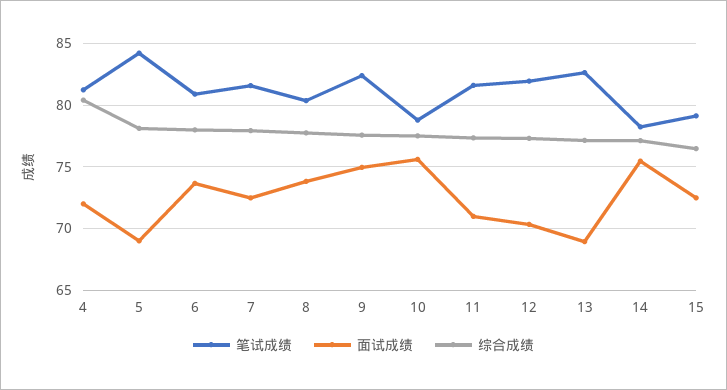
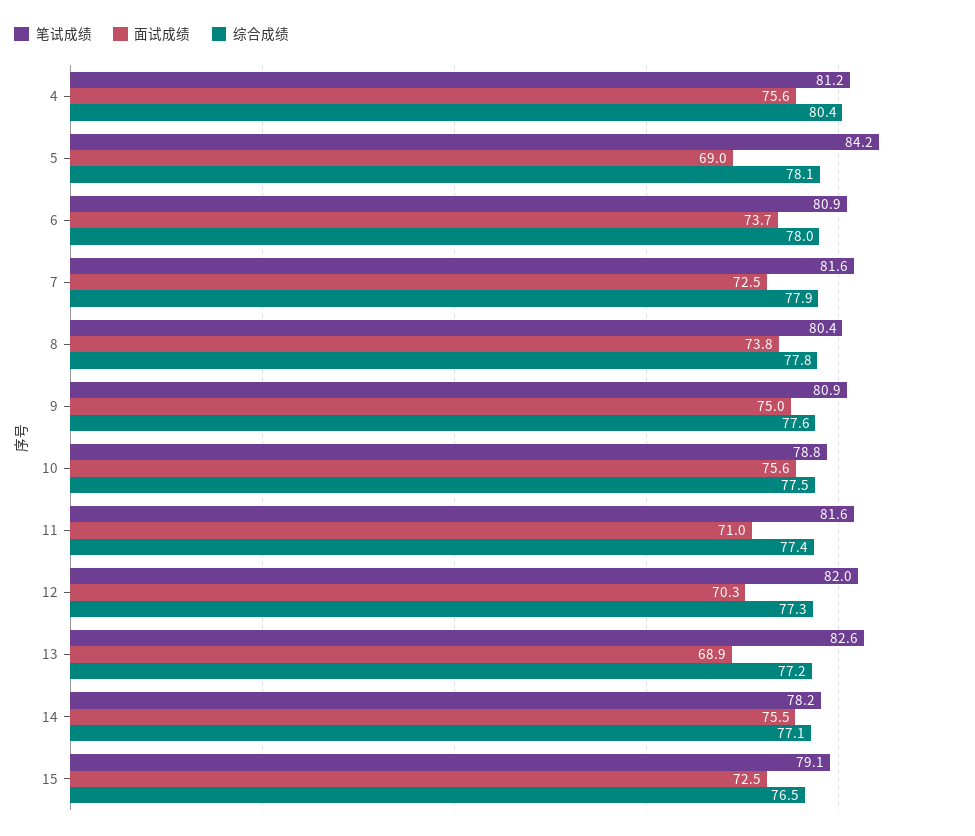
  {
    "笔试成绩": {
      "4": 81.2,
      "5": 84.2,
      "6": 80.9,
      "7": 81.6,
      "8": 80.4,
-     "9": 82.5,
+     "9": 80.9,
      "10": 78.8,
      "11": 81.6,
      "12": 82,
      "13": 82.6,
      "14": 78.2,
      "15": 79.1
    },
    "面试成绩": {
-     "4": 72,
+     "4": 75.6,
      "5": 69,
      "6": 73.7,
      "7": 72.5,
      "8": 73.8,
      "9": 75,
      "10": 75.6,
      "11": 71,
      "12": 70.3,
      "13": 68.9,
      "14": 75.5,
      "15": 72.5
    },
    "综合成绩": {
      "4": 80.4,
      "5": 78.1,
      "6": 78,
      "7": 77.9,
      "8": 77.8,
      "9": 77.6,
      "10": 77.5,
      "11": 77.4,
      "12": 77.3,
      "13": 77.2,
      "14": 77.1,
      "15": 76.5
    }
  }

